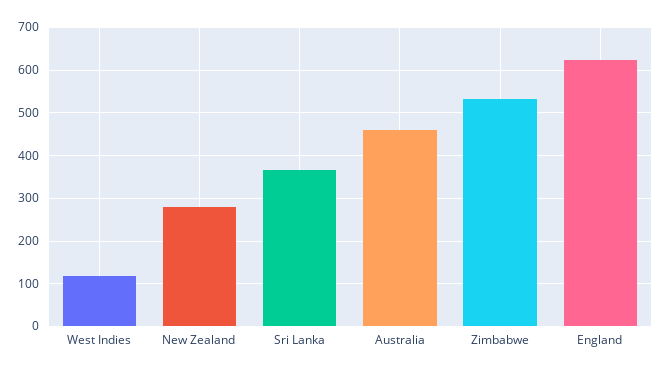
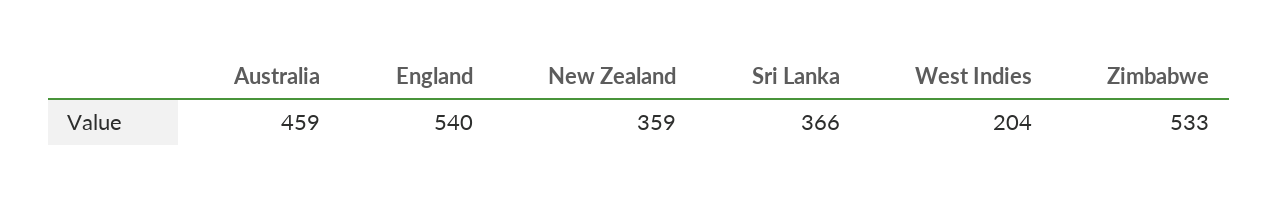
  {
-   "West Indies": 120,
+   "West Indies": 204,
-   "New Zealand": 280,
+   "New Zealand": 359,
    "Sri Lanka": 366,
    "Australia": 459,
    "Zimbabwe": 533,
-   "England": 620
+   "England": 540
  }

